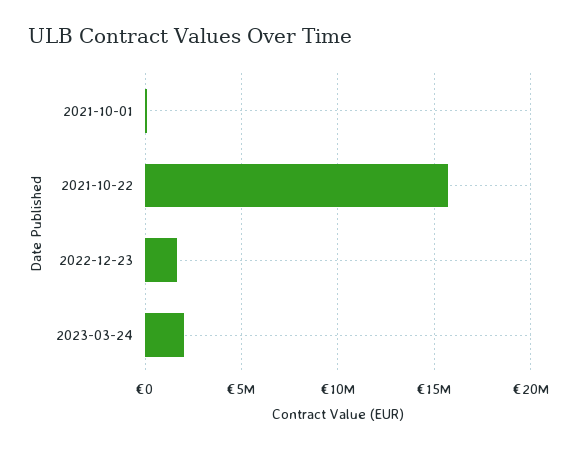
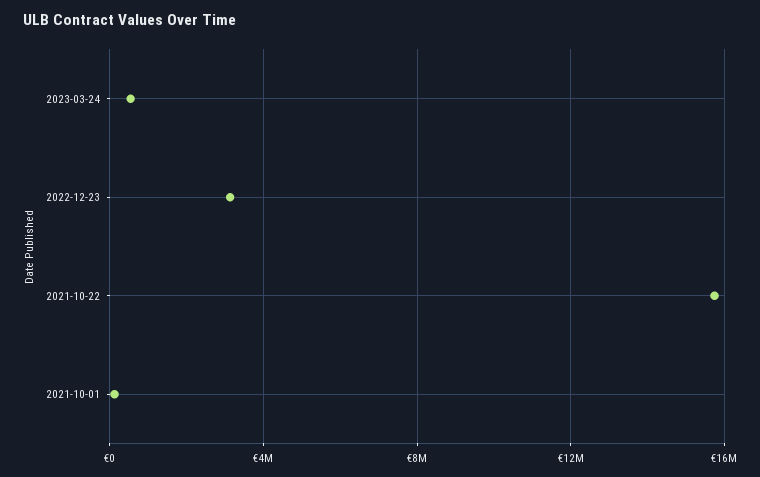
  {
    "2021-10-01": 0,
    "2021-10-22": 15500000,
-   "2022-12-23": 1500000,
+   "2022-12-23": 3000000,
-   "2023-03-24": 2000000
+   "2023-03-24": 500000
  }

